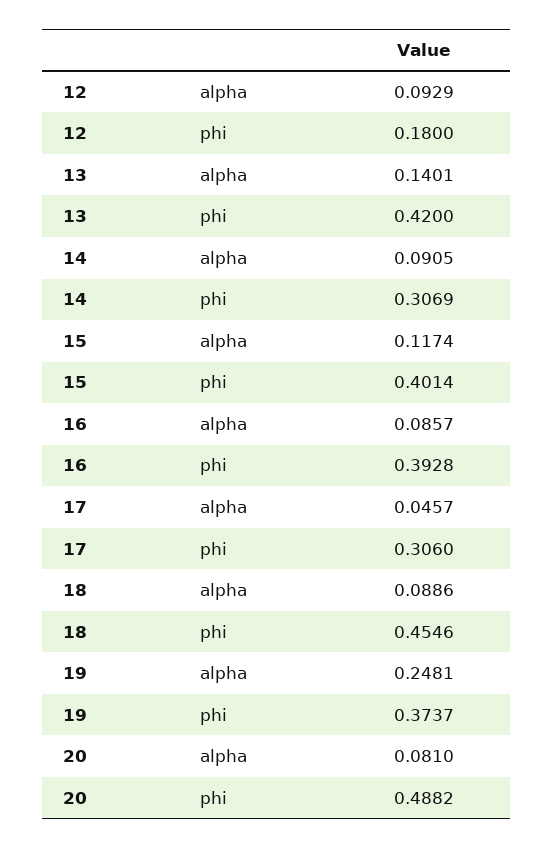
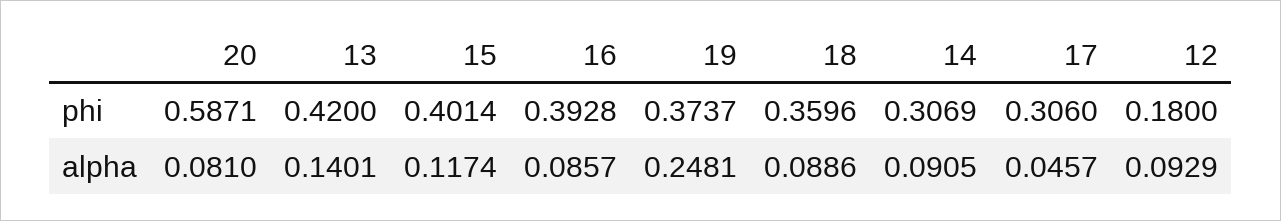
  {
    "12": {
      "alpha": 0.0929,
      "phi": 0.18
    },
    "13": {
      "alpha": 0.1401,
      "phi": 0.42
    },
    "14": {
      "alpha": 0.0905,
      "phi": 0.3069
    },
    "15": {
      "alpha": 0.1174,
      "phi": 0.4014
    },
    "16": {
      "alpha": 0.0857,
      "phi": 0.3928
    },
    "17": {
      "alpha": 0.0457,
      "phi": 0.306
    },
    "18": {
      "alpha": 0.0886,
-     "phi": 0.4546
+     "phi": 0.3596
    },
    "19": {
      "alpha": 0.2481,
      "phi": 0.3737
    },
    "20": {
      "alpha": 0.081,
-     "phi": 0.4882
+     "phi": 0.5871
    }
  }

